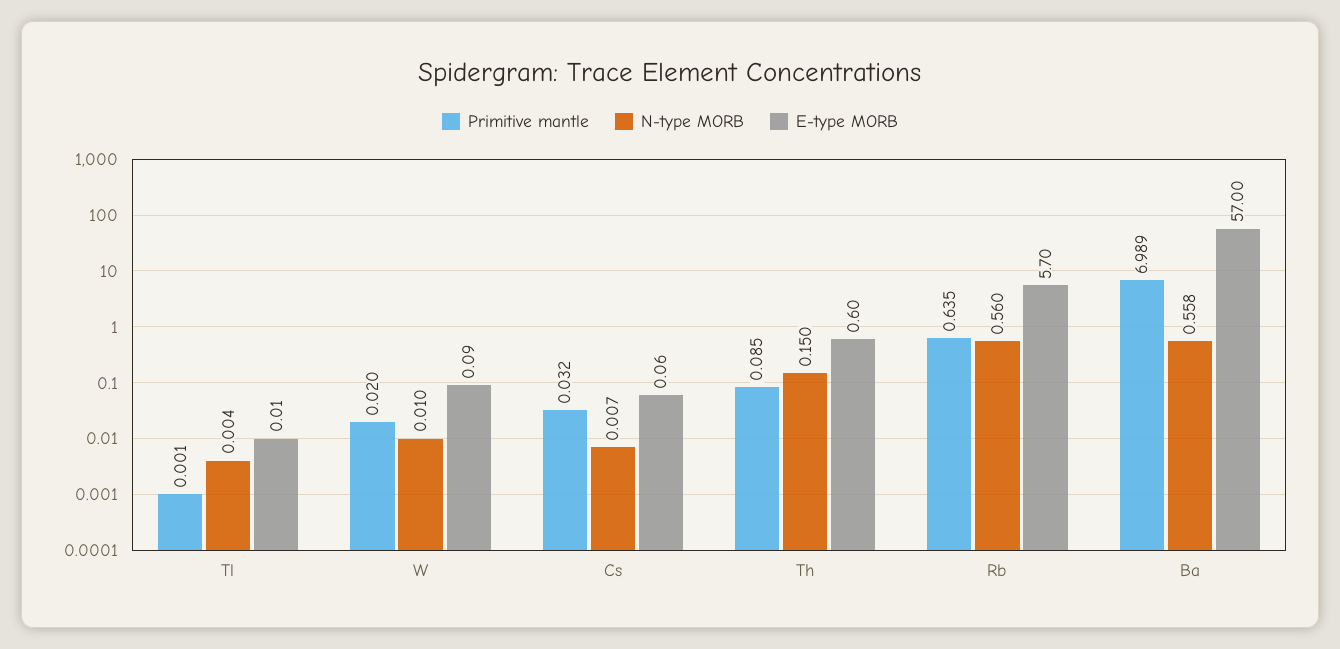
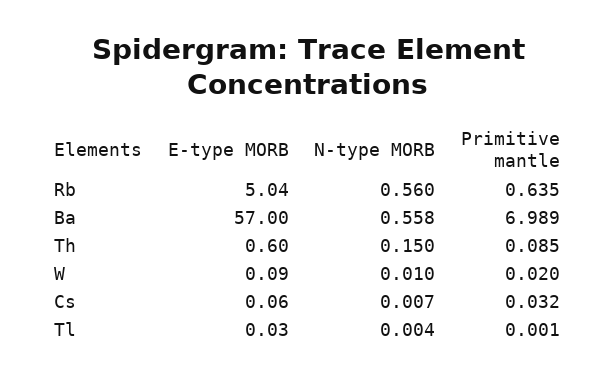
  {
    "Primitive mantle": {
      "Tl": 0.001,
      "W": 0.02,
      "Cs": 0.032,
      "Th": 0.085,
      "Rb": 0.635,
      "Ba": 6.989
    },
    "N-type MORB": {
      "Tl": 0.004,
      "W": 0.01,
      "Cs": 0.007,
      "Th": 0.15,
      "Rb": 0.56,
      "Ba": 0.558
    },
    "E-type MORB": {
-     "Tl": 0.01,
+     "Tl": 0.03,
      "W": 0.09,
      "Cs": 0.06,
      "Th": 0.6,
-     "Rb": 5.7,
+     "Rb": 5.04,
      "Ba": 57
    }
  }

